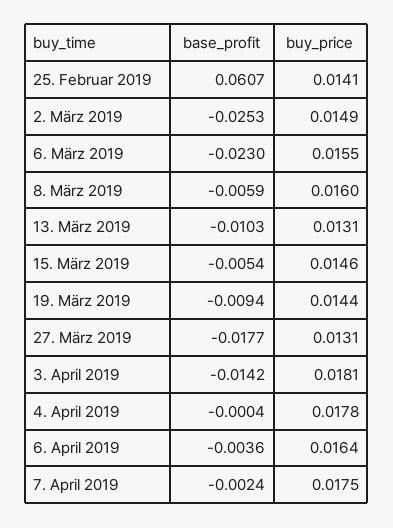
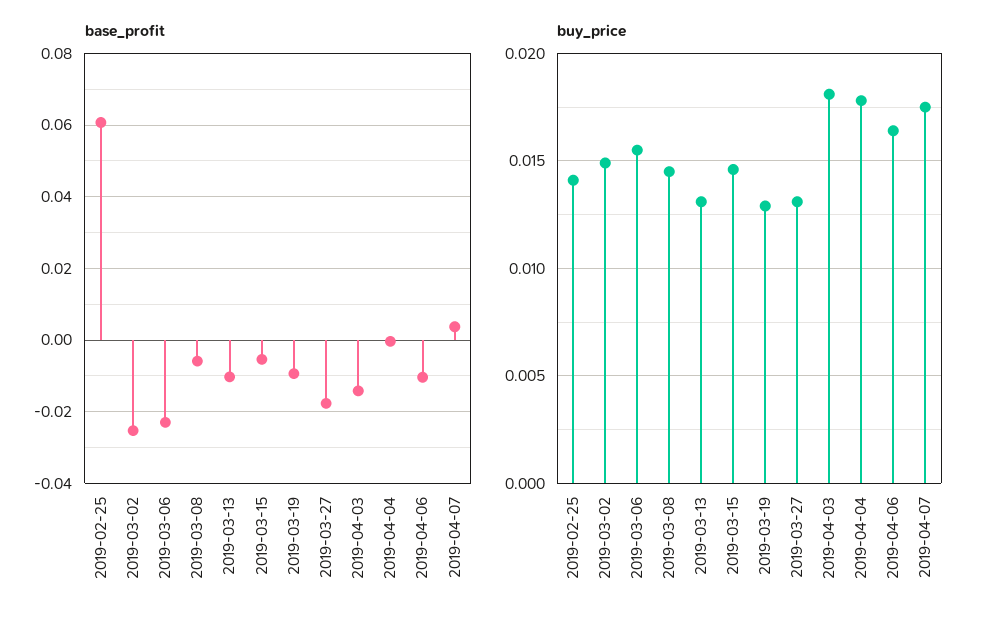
  {
    "base_profit": {
      "25. Februar 2019": 0.0607,
      "2. März 2019": -0.0253,
      "6. März 2019": -0.023,
      "8. März 2019": -0.0059,
      "13. März 2019": -0.0103,
      "15. März 2019": -0.0054,
      "19. März 2019": -0.0094,
      "27. März 2019": -0.0177,
      "3. April 2019": -0.0142,
      "4. April 2019": -0.0004,
-     "6. April 2019": -0.0036,
+     "6. April 2019": -0.01,
-     "7. April 2019": -0.0024
+     "7. April 2019": 0.004
    },
    "buy_price": {
      "25. Februar 2019": 0.0141,
      "2. März 2019": 0.0149,
      "6. März 2019": 0.0155,
-     "8. März 2019": 0.016,
+     "8. März 2019": 0.0145,
      "13. März 2019": 0.0131,
      "15. März 2019": 0.0146,
-     "19. März 2019": 0.0144,
+     "19. März 2019": 0.013,
      "27. März 2019": 0.0131,
      "3. April 2019": 0.0181,
      "4. April 2019": 0.0178,
      "6. April 2019": 0.0164,
      "7. April 2019": 0.0175
    }
  }

